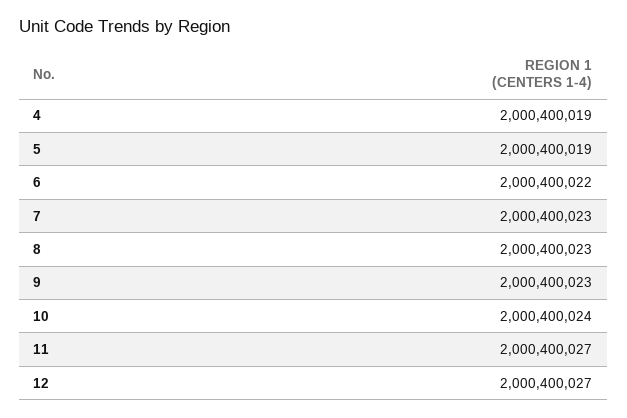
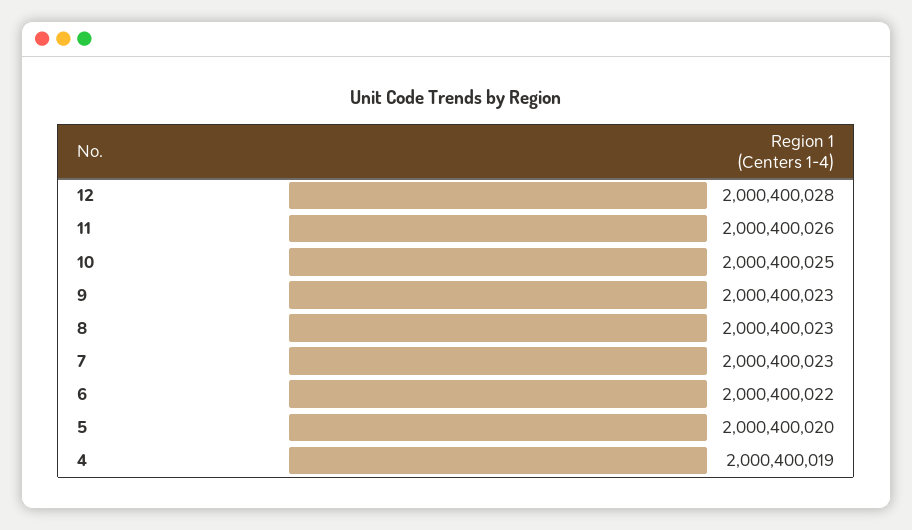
  {
    "4": 2000400019,
-   "5": 2000400019,
+   "5": 2000400020,
    "6": 2000400022,
    "7": 2000400023,
    "8": 2000400023,
    "9": 2000400023,
-   "10": 2000400024,
+   "10": 2000400025,
-   "11": 2000400027,
+   "11": 2000400026,
-   "12": 2000400027
+   "12": 2000400028
  }

